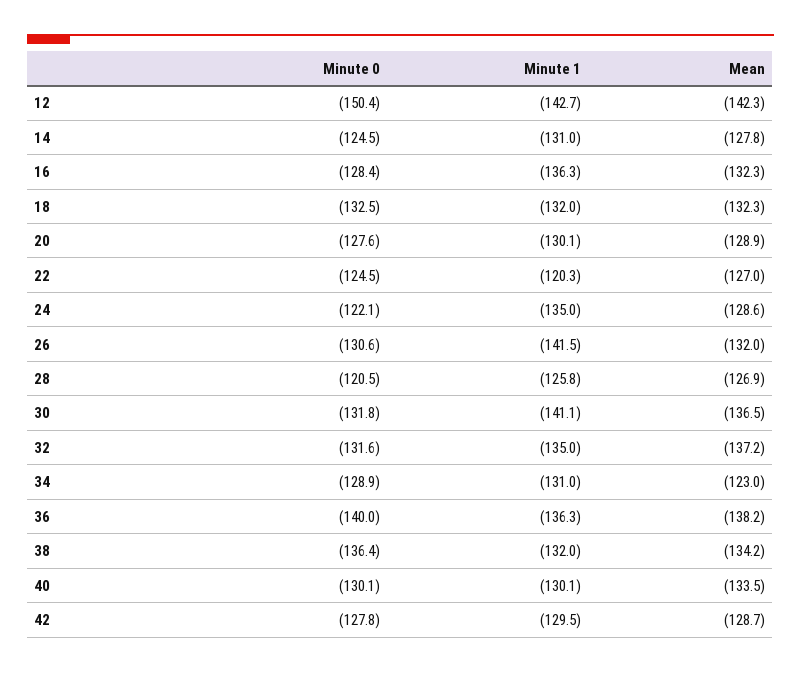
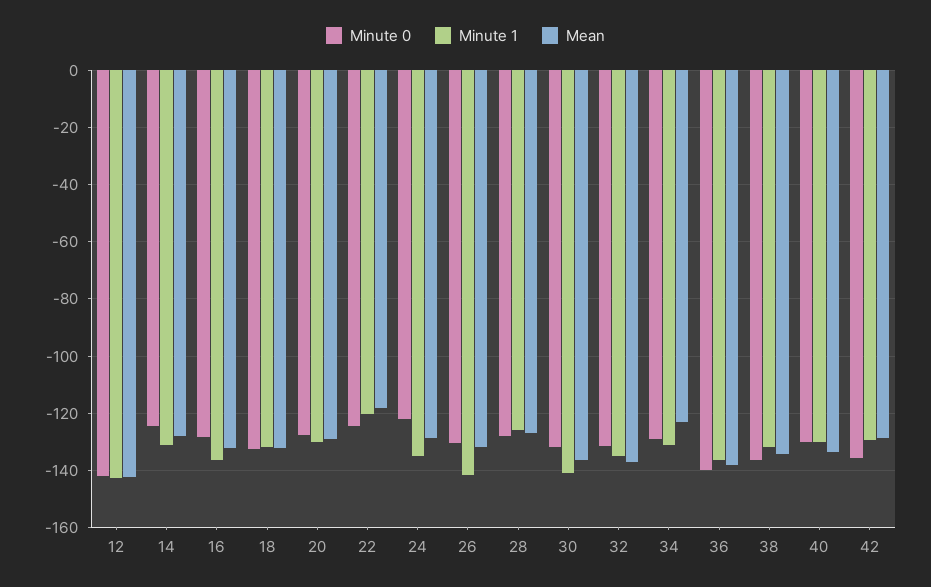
  {
    "Minute 0": {
-     "12": -150.4,
+     "12": -142.5,
      "14": -124.5,
      "16": -128.4,
      "18": -132.5,
      "20": -127.6,
      "22": -124.5,
      "24": -122.1,
      "26": -130.6,
-     "28": -120.5,
+     "28": -127.5,
      "30": -131.8,
      "32": -131.6,
      "34": -128.9,
      "36": -140,
      "38": -136.4,
      "40": -130.1,
-     "42": -127.8
+     "42": -135
    },
    "Minute 1": {
      "12": -142.7,
      "14": -131,
      "16": -136.3,
      "18": -132,
      "20": -130.1,
      "22": -120.3,
      "24": -135,
      "26": -141.5,
      "28": -125.8,
      "30": -141.1,
      "32": -135,
      "34": -131,
      "36": -136.3,
      "38": -132,
      "40": -130.1,
      "42": -129.5
    },
    "Mean": {
      "12": -142.3,
      "14": -127.8,
      "16": -132.3,
      "18": -132.3,
      "20": -128.9,
-     "22": -127,
+     "22": -117.5,
      "24": -128.6,
      "26": -132,
      "28": -126.9,
      "30": -136.5,
      "32": -137.2,
      "34": -123,
      "36": -138.2,
      "38": -134.2,
      "40": -133.5,
      "42": -128.7
    }
  }

